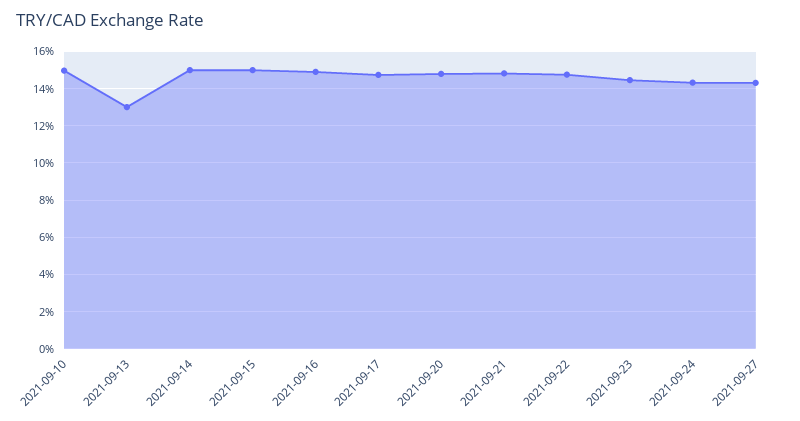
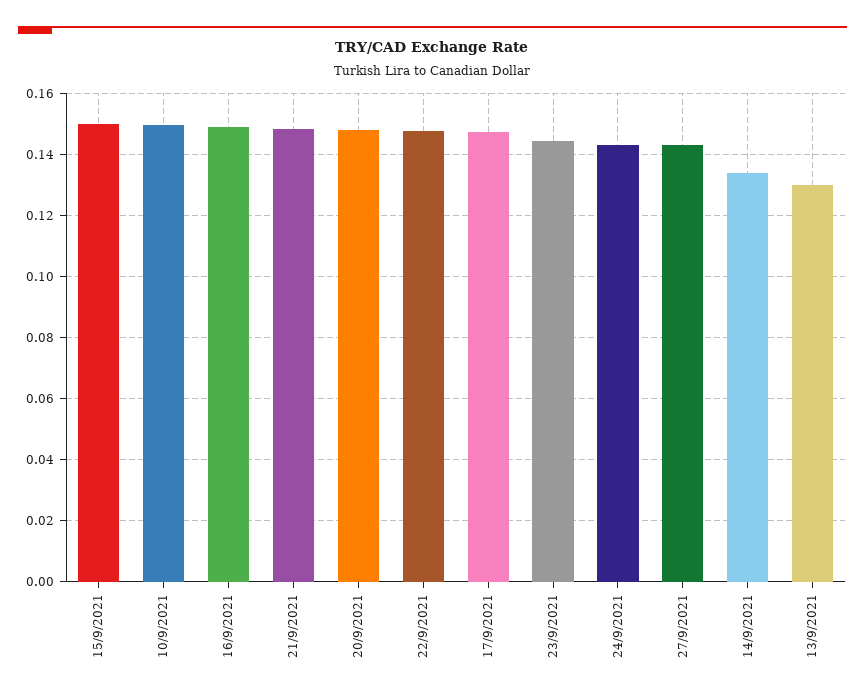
  {
    "2021-09-10": 0.15,
    "2021-09-13": 0.13,
-   "2021-09-14": 0.15,
+   "2021-09-14": 0.134,
    "2021-09-15": 0.15,
    "2021-09-16": 0.148,
    "2021-09-17": 0.148,
    "2021-09-20": 0.148,
    "2021-09-21": 0.148,
    "2021-09-22": 0.148,
    "2021-09-23": 0.144,
    "2021-09-24": 0.144,
    "2021-09-27": 0.144
  }

